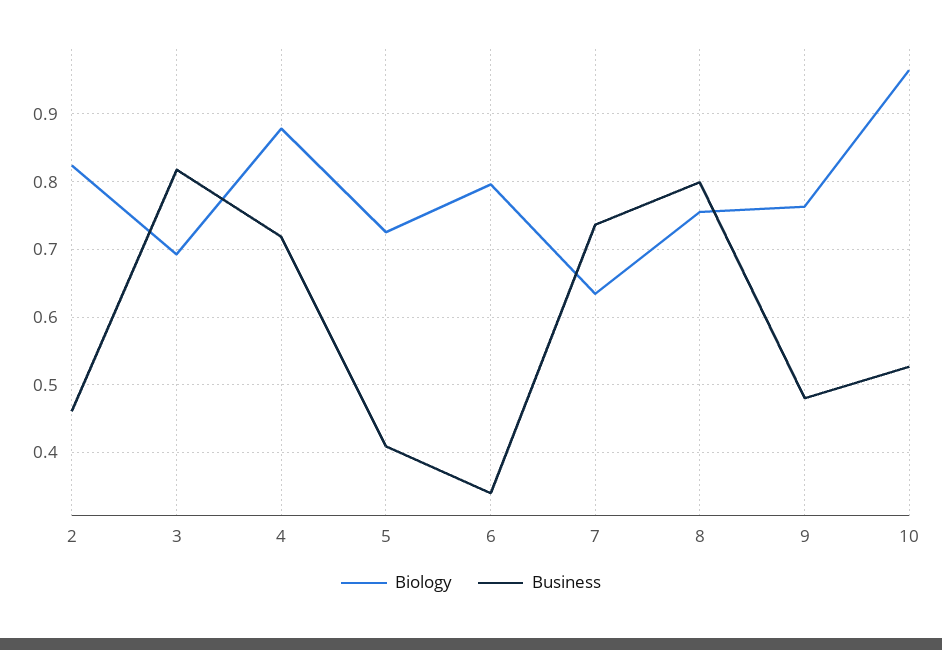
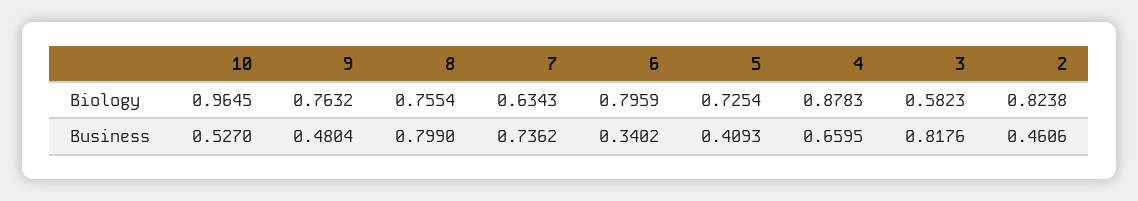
  {
    "Biology": {
      "2": 0.8238,
-     "3": 0.69,
+     "3": 0.5823,
      "4": 0.8783,
      "5": 0.7254,
      "6": 0.7959,
      "7": 0.6343,
      "8": 0.7554,
      "9": 0.7632,
      "10": 0.9645
    },
    "Business": {
      "2": 0.4606,
      "3": 0.8176,
-     "4": 0.72,
+     "4": 0.6595,
      "5": 0.4093,
      "6": 0.3402,
      "7": 0.7362,
      "8": 0.799,
      "9": 0.4804,
      "10": 0.527
    }
  }

